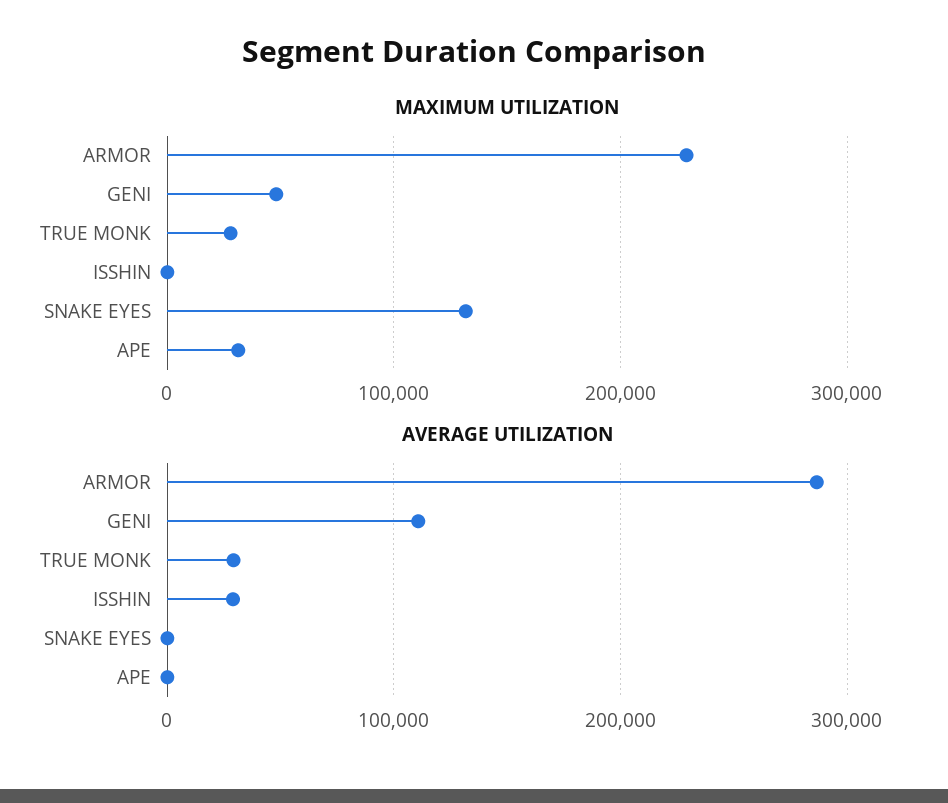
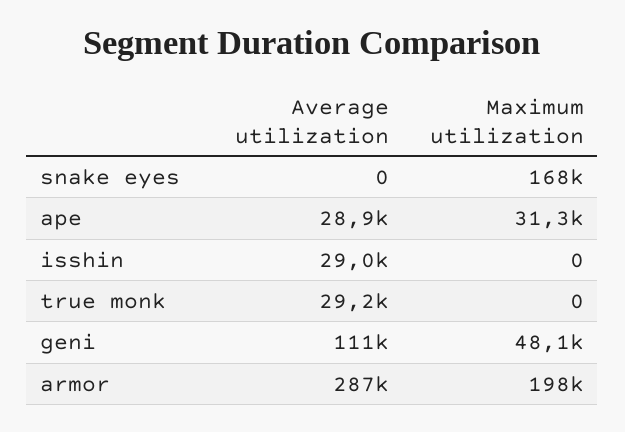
  {
    "MAXIMUM UTILIZATION": {
-     "ARMOR": 230000,
+     "ARMOR": 198000,
      "GENI": 48100,
-     "TRUE MONK": 30000,
+     "TRUE MONK": 0,
      "ISSHIN": 0,
-     "SNAKE EYES": 130000,
+     "SNAKE EYES": 168000,
      "APE": 31300
    },
    "AVERAGE UTILIZATION": {
      "ARMOR": 287000,
      "GENI": 111000,
      "TRUE MONK": 29200,
      "ISSHIN": 29000,
      "SNAKE EYES": 0,
-     "APE": 0
+     "APE": 28900
    }
  }

